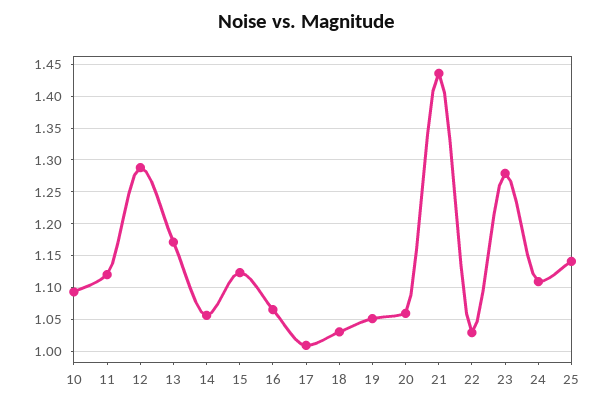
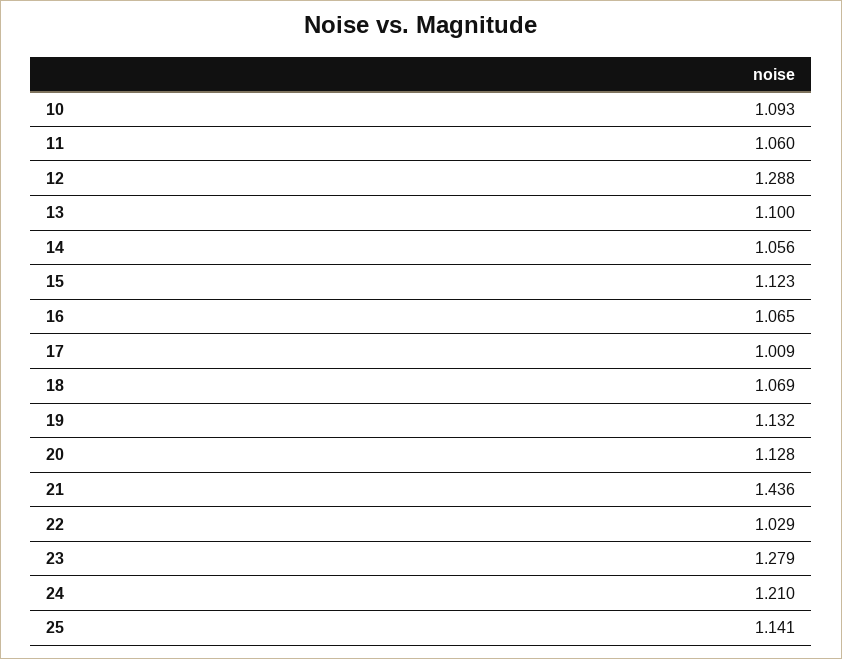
  {
    "10": 1.093,
-   "11": 1.12,
+   "11": 1.06,
    "12": 1.288,
-   "13": 1.17,
+   "13": 1.1,
    "14": 1.056,
    "15": 1.123,
    "16": 1.065,
    "17": 1.009,
-   "18": 1.03,
+   "18": 1.069,
-   "19": 1.05,
+   "19": 1.132,
-   "20": 1.06,
+   "20": 1.128,
    "21": 1.436,
    "22": 1.029,
    "23": 1.279,
-   "24": 1.11,
+   "24": 1.21,
    "25": 1.141
  }

